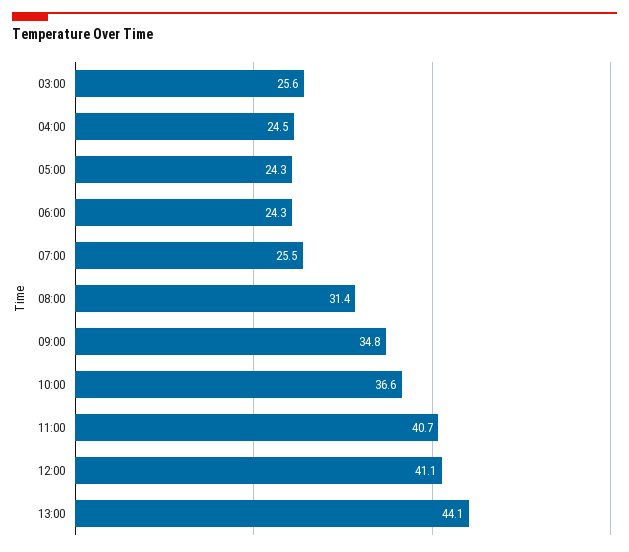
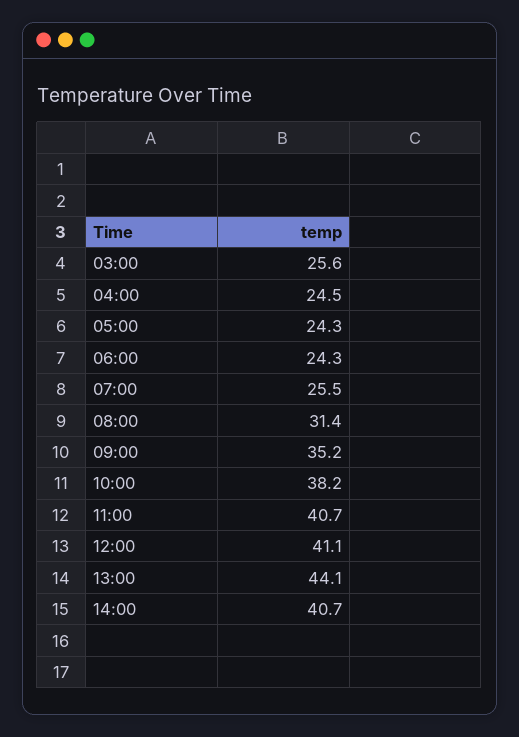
  {
    "03:00": 25.6,
    "04:00": 24.5,
    "05:00": 24.3,
    "06:00": 24.3,
    "07:00": 25.5,
    "08:00": 31.4,
-   "09:00": 34.8,
+   "09:00": 35.2,
-   "10:00": 36.6,
+   "10:00": 38.2,
    "11:00": 40.7,
    "12:00": 41.1,
-   "13:00": 44.1
+   "13:00": 44.1,
+   "14:00": 40.7
  }

